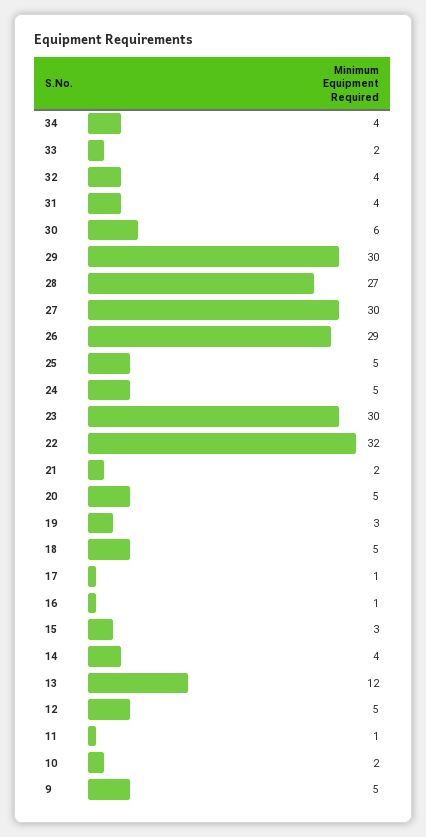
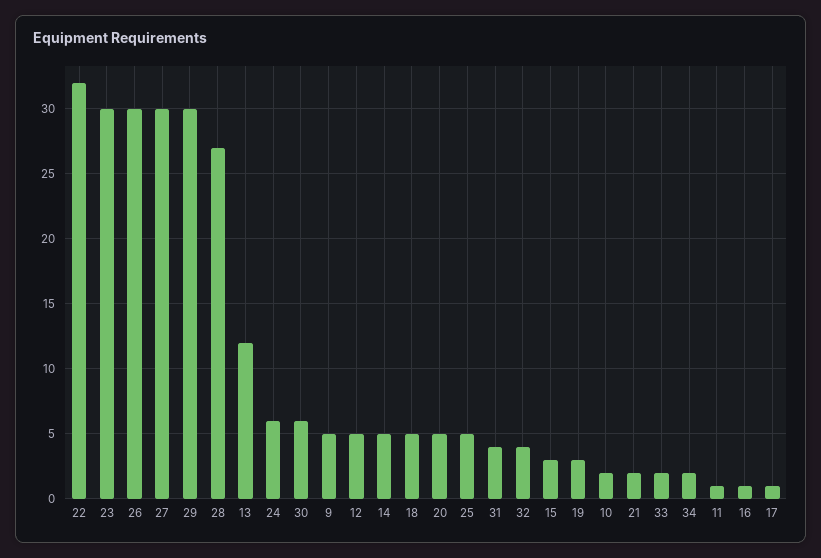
  {
-   "34": 4,
+   "34": 2,
    "33": 2,
    "32": 4,
    "31": 4,
    "30": 6,
    "29": 30,
    "28": 27,
    "27": 30,
-   "26": 29,
+   "26": 30,
    "25": 5,
-   "24": 5,
+   "24": 6,
    "23": 30,
    "22": 32,
    "21": 2,
    "20": 5,
    "19": 3,
    "18": 5,
    "17": 1,
    "16": 1,
    "15": 3,
-   "14": 4,
+   "14": 5,
    "13": 12,
    "12": 5,
    "11": 1,
    "10": 2,
    "9": 5
  }

